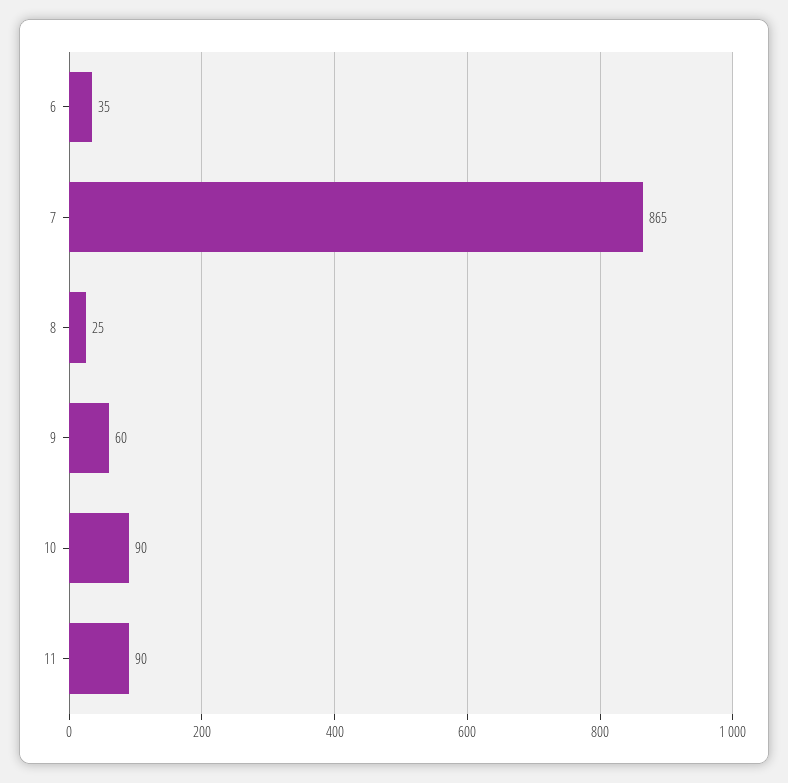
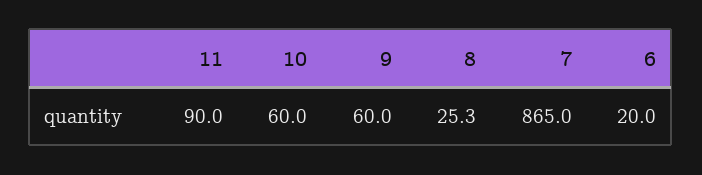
  {
-   "6": 35,
+   "6": 20,
    "7": 865,
    "8": 25.3,
    "9": 60,
-   "10": 90,
+   "10": 60,
    "11": 90
  }

